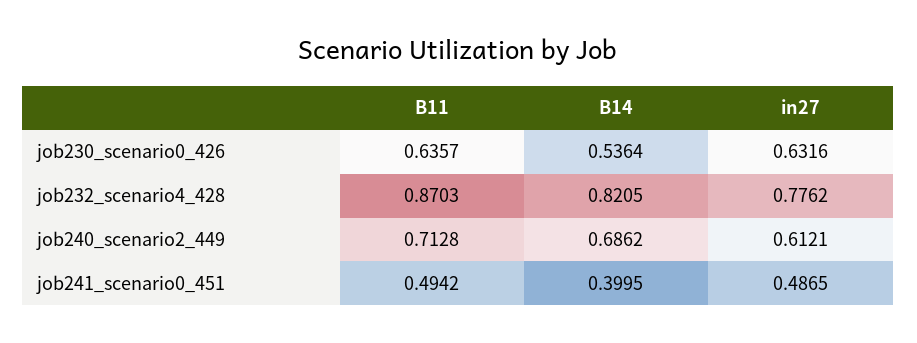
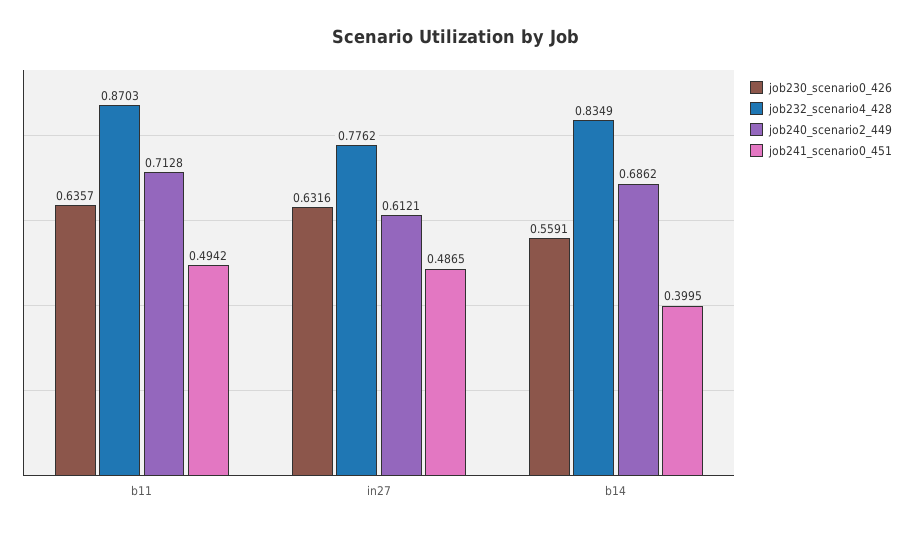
  {
    "job230_scenario0_426": {
      "B11": 0.6357,
-     "B14": 0.5364,
+     "B14": 0.5591,
      "in27": 0.6316
    },
    "job232_scenario4_428": {
      "B11": 0.8703,
-     "B14": 0.8205,
+     "B14": 0.8349,
      "in27": 0.7762
    },
    "job240_scenario2_449": {
      "B11": 0.7128,
      "B14": 0.6862,
      "in27": 0.6121
    },
    "job241_scenario0_451": {
      "B11": 0.4942,
      "B14": 0.3995,
      "in27": 0.4865
    }
  }

